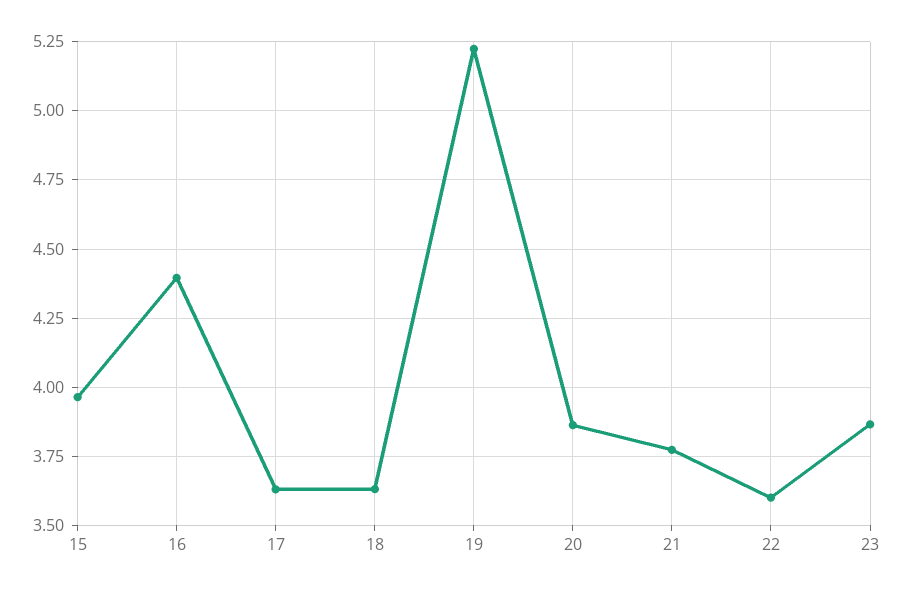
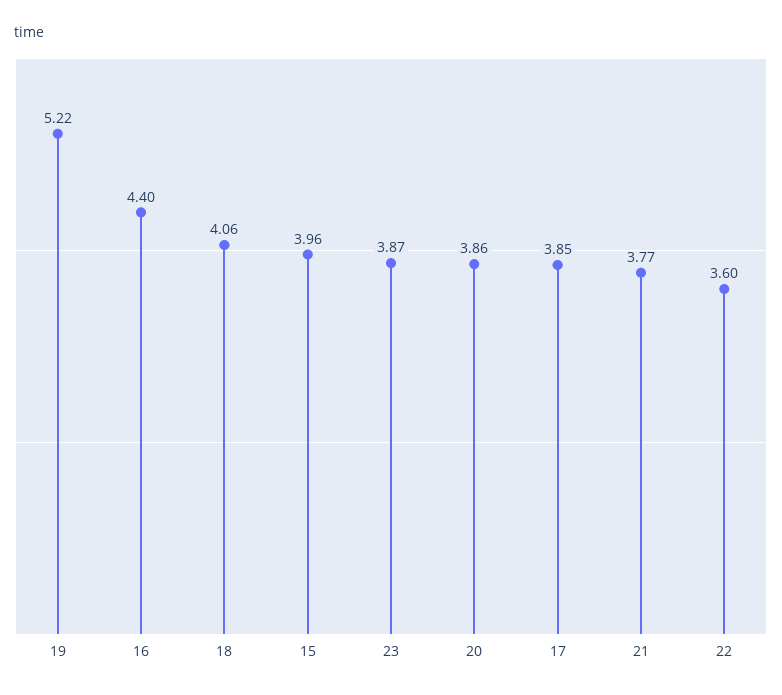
  {
    "15": 3.96,
    "16": 4.4,
-   "17": 3.625,
+   "17": 3.85,
-   "18": 3.625,
+   "18": 4.06,
    "19": 5.22,
    "20": 3.86,
    "21": 3.77,
    "22": 3.6,
    "23": 3.87
  }

